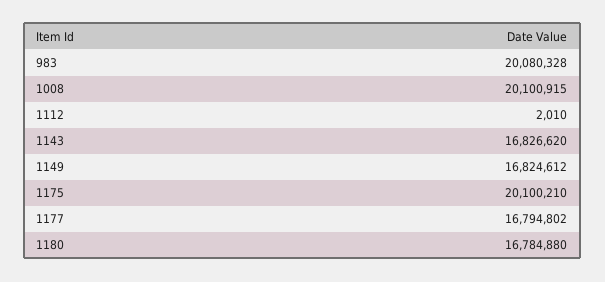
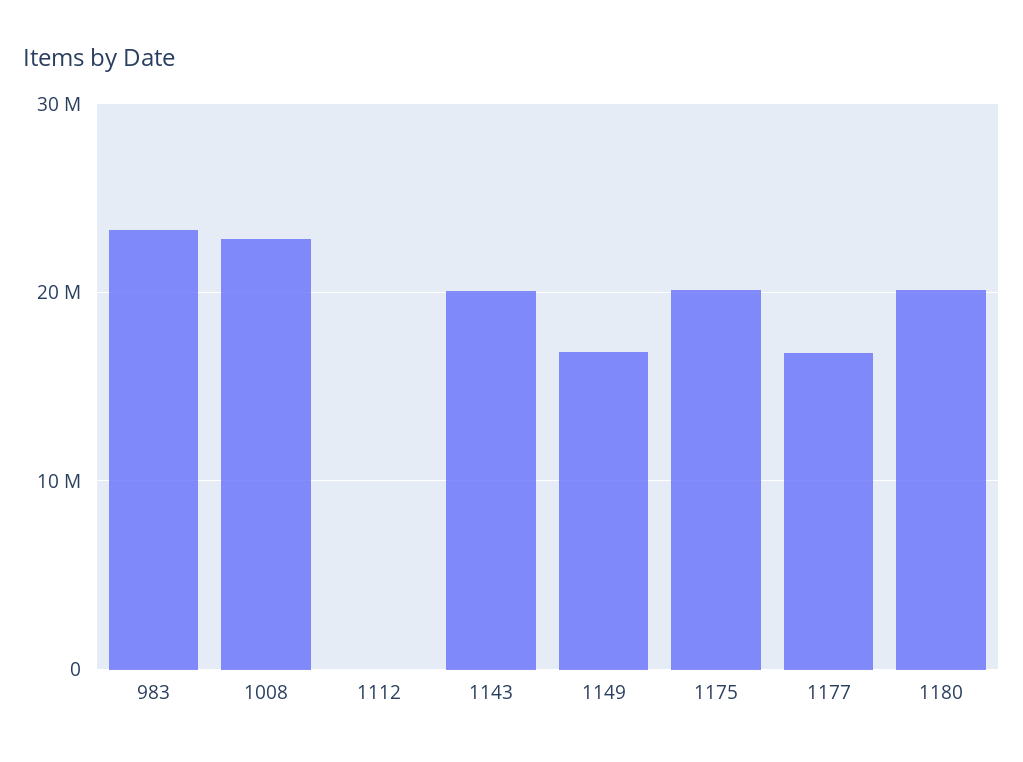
  {
-   "983": 20080328,
+   "983": 23000000,
-   "1008": 20100915,
+   "1008": 23000000,
    "1112": 2010,
-   "1143": 16826620,
+   "1143": 20000000,
    "1149": 16824612,
    "1175": 20100210,
    "1177": 16794802,
-   "1180": 16784880
+   "1180": 20000000
  }

